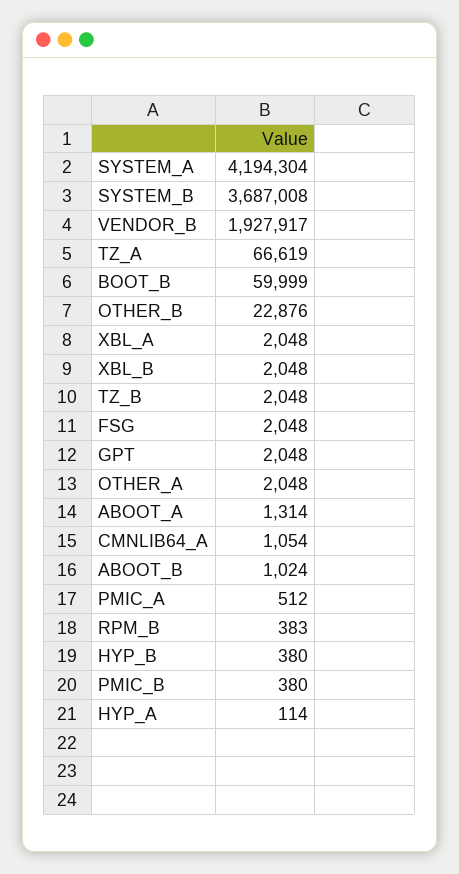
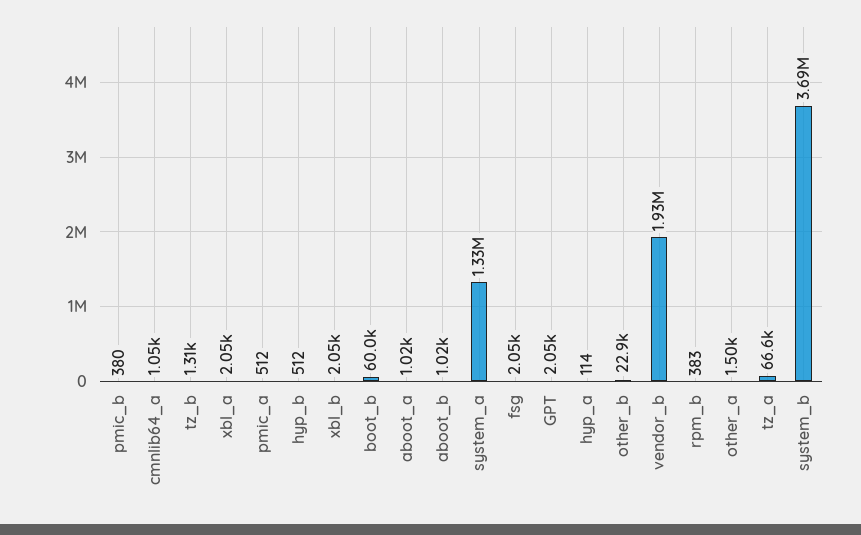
  {
-   "SYSTEM_A": 4194304,
+   "SYSTEM_A": 1330000,
    "SYSTEM_B": 3687008,
    "VENDOR_B": 1927917,
    "TZ_A": 66619,
    "BOOT_B": 59999,
    "OTHER_B": 22876,
    "XBL_A": 2048,
    "XBL_B": 2048,
-   "TZ_B": 2048,
+   "TZ_B": 1310,
    "FSG": 2048,
    "GPT": 2048,
-   "OTHER_A": 2048,
+   "OTHER_A": 1500,
-   "ABOOT_A": 1314,
+   "ABOOT_A": 1020,
    "CMNLIB64_A": 1054,
    "ABOOT_B": 1024,
    "PMIC_A": 512,
    "RPM_B": 383,
-   "HYP_B": 380,
+   "HYP_B": 512,
    "PMIC_B": 380,
    "HYP_A": 114
  }

